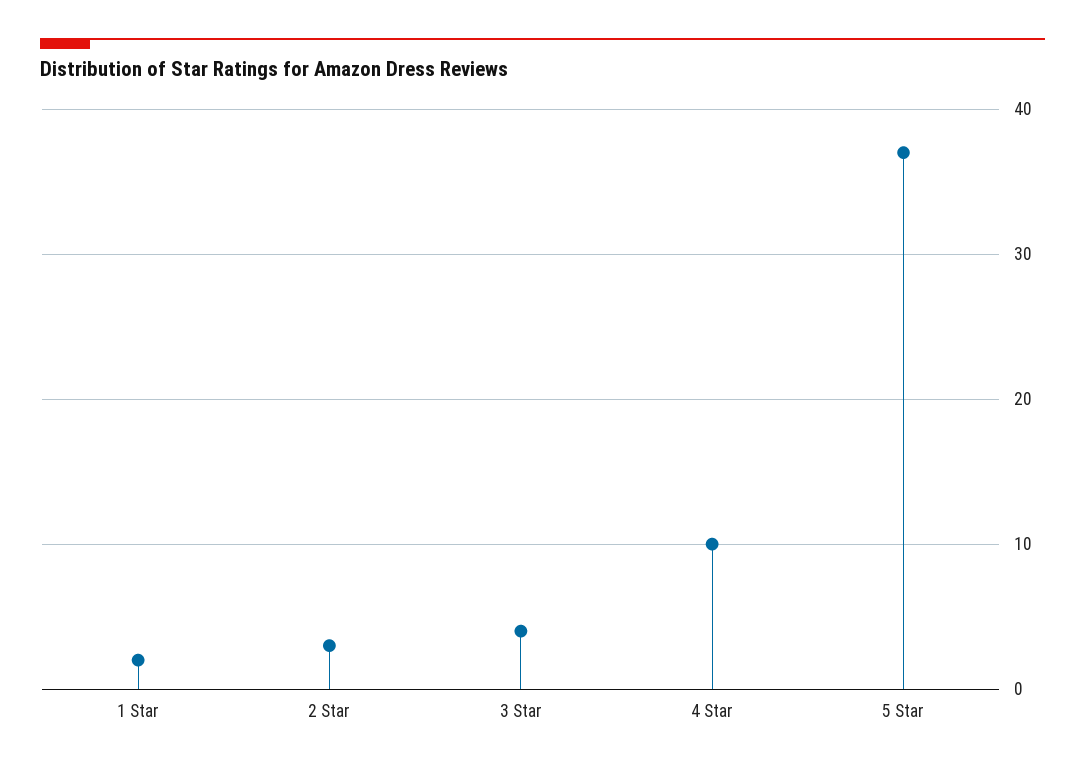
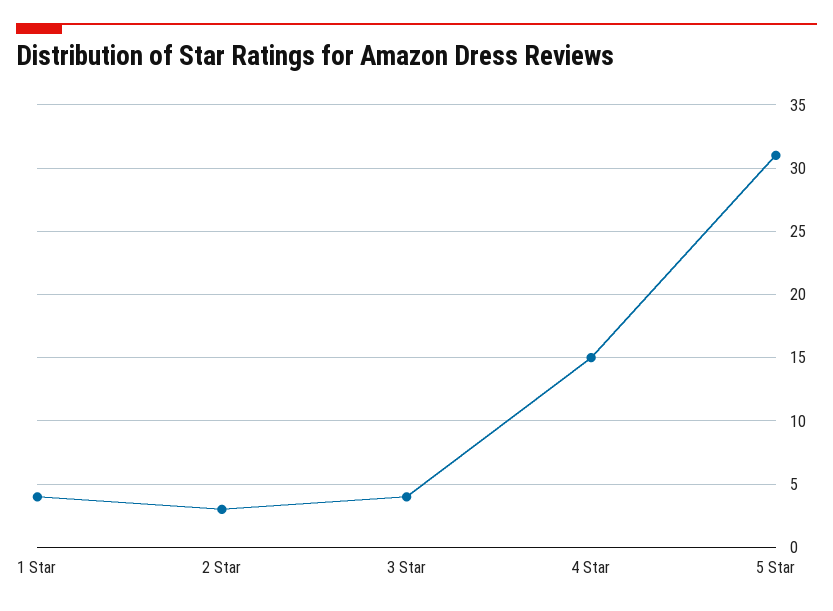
  {
-   "1 Star": 2,
+   "1 Star": 4,
    "2 Star": 3,
    "3 Star": 4,
-   "4 Star": 10,
+   "4 Star": 15,
-   "5 Star": 37
+   "5 Star": 31
  }

